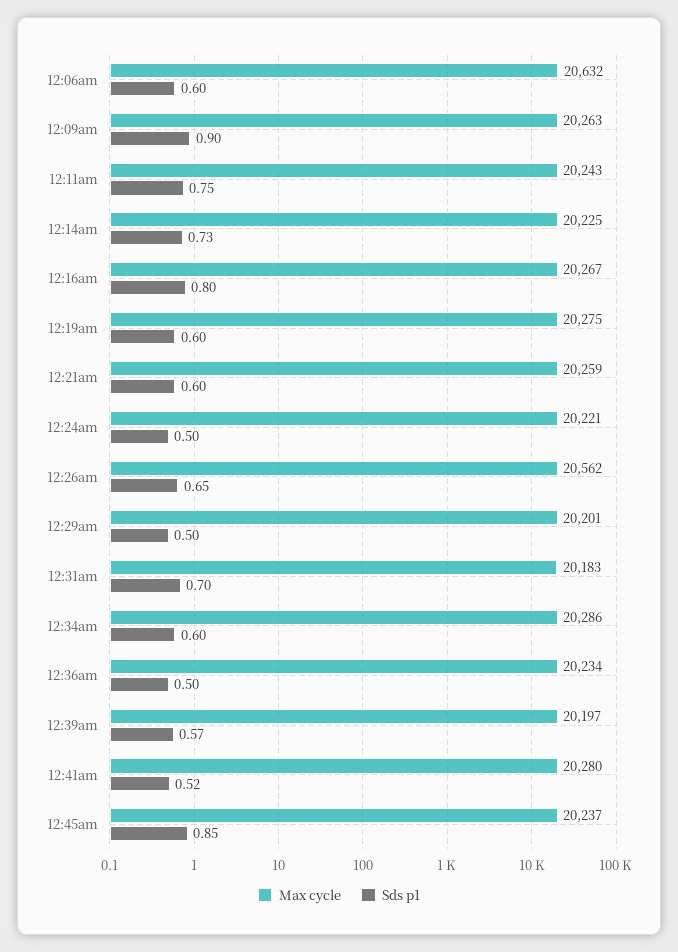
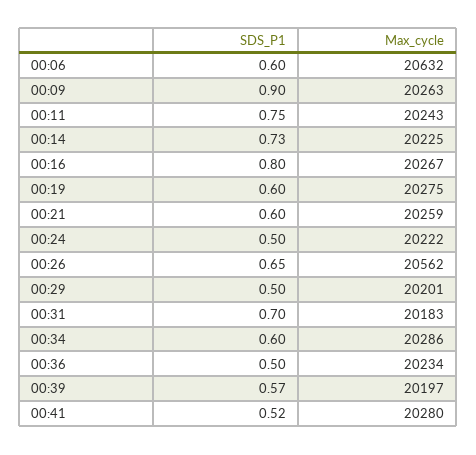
  {
    "Max cycle": {
      "12:06am": 20632,
      "12:09am": 20263,
      "12:11am": 20243,
      "12:14am": 20225,
      "12:16am": 20267,
      "12:19am": 20275,
      "12:21am": 20259,
-     "12:24am": 20221,
+     "12:24am": 20222,
      "12:26am": 20562,
      "12:29am": 20201,
      "12:31am": 20183,
      "12:34am": 20286,
      "12:36am": 20234,
      "12:39am": 20197,
-     "12:41am": 20280,
+     "12:41am": 20280
-     "12:45am": 20237
    },
    "Sds p1": {
      "12:06am": 0.6,
      "12:09am": 0.9,
      "12:11am": 0.75,
      "12:14am": 0.73,
      "12:16am": 0.8,
      "12:19am": 0.6,
      "12:21am": 0.6,
      "12:24am": 0.5,
      "12:26am": 0.65,
      "12:29am": 0.5,
      "12:31am": 0.7,
      "12:34am": 0.6,
      "12:36am": 0.5,
      "12:39am": 0.57,
-     "12:41am": 0.52,
+     "12:41am": 0.52
-     "12:45am": 0.85
    }
  }

